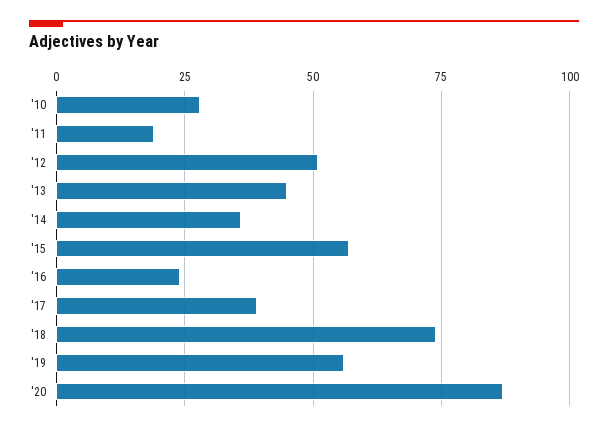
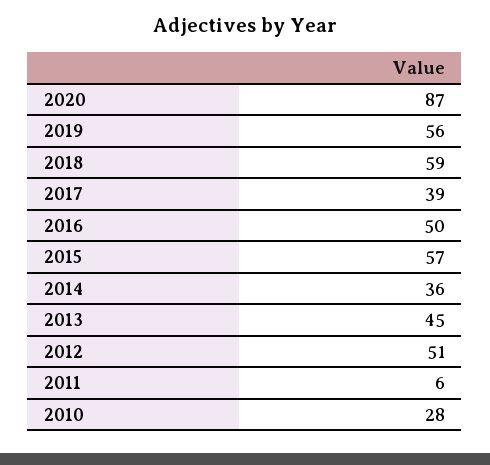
  {
    "'10": 28,
-   "'11": 20,
+   "'11": 6,
    "'12": 51,
    "'13": 45,
    "'14": 36,
    "'15": 57,
-   "'16": 25,
+   "'16": 50,
    "'17": 39,
-   "'18": 75,
+   "'18": 59,
    "'19": 56,
    "'20": 87
  }

